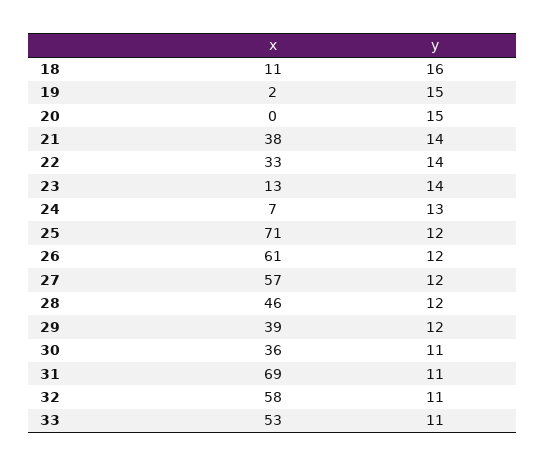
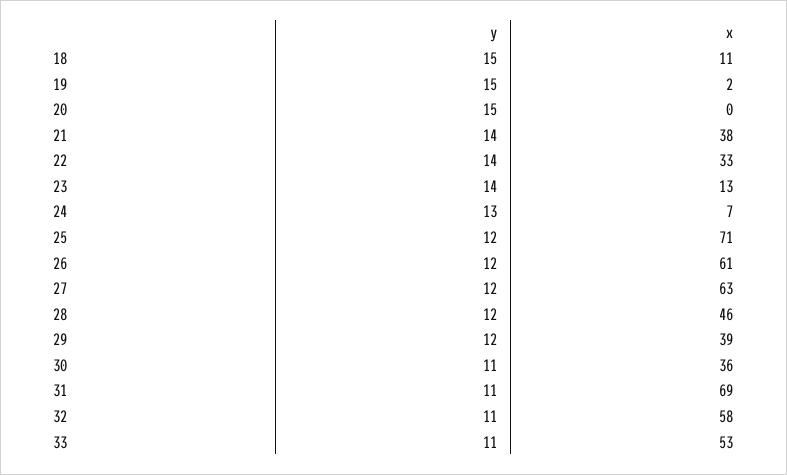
  {
    "x": {
      "18": 11,
      "19": 2,
      "20": 0,
      "21": 38,
      "22": 33,
      "23": 13,
      "24": 7,
      "25": 71,
      "26": 61,
-     "27": 57,
+     "27": 63,
      "28": 46,
      "29": 39,
      "30": 36,
      "31": 69,
      "32": 58,
      "33": 53
    },
    "y": {
-     "18": 16,
+     "18": 15,
      "19": 15,
      "20": 15,
      "21": 14,
      "22": 14,
      "23": 14,
      "24": 13,
      "25": 12,
      "26": 12,
      "27": 12,
      "28": 12,
      "29": 12,
      "30": 11,
      "31": 11,
      "32": 11,
      "33": 11
    }
  }

